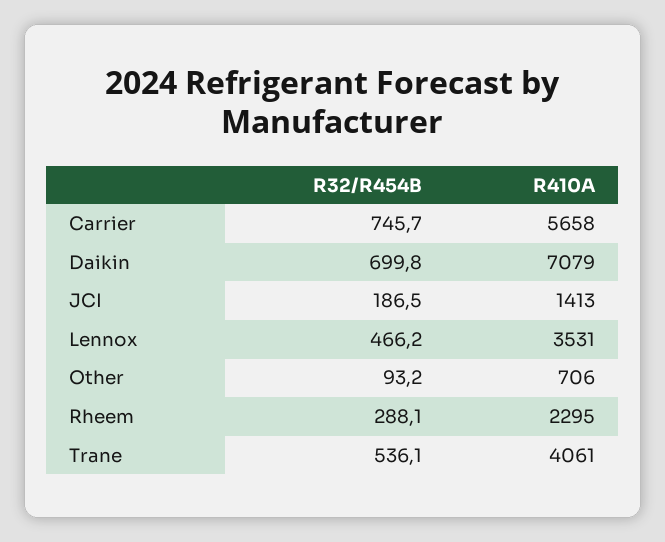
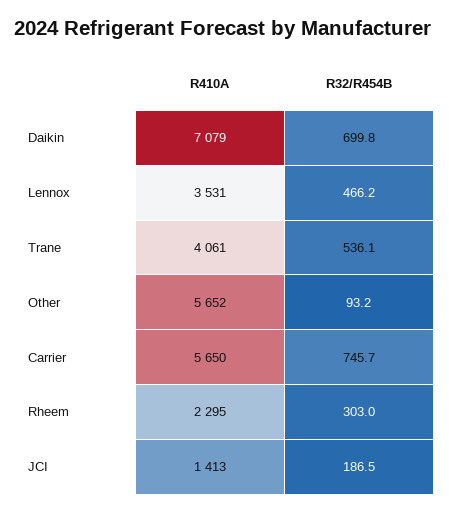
  {
    "R32/R454B": {
      "Carrier": 745.7,
      "Daikin": 699.8,
      "JCI": 186.5,
      "Lennox": 466.2,
      "Other": 93.2,
-     "Rheem": 288.1,
+     "Rheem": 303,
      "Trane": 536.1
    },
    "R410A": {
-     "Carrier": 5658,
+     "Carrier": 5650,
      "Daikin": 7079,
      "JCI": 1413,
      "Lennox": 3531,
-     "Other": 706,
+     "Other": 5652,
      "Rheem": 2295,
      "Trane": 4061
    }
  }

